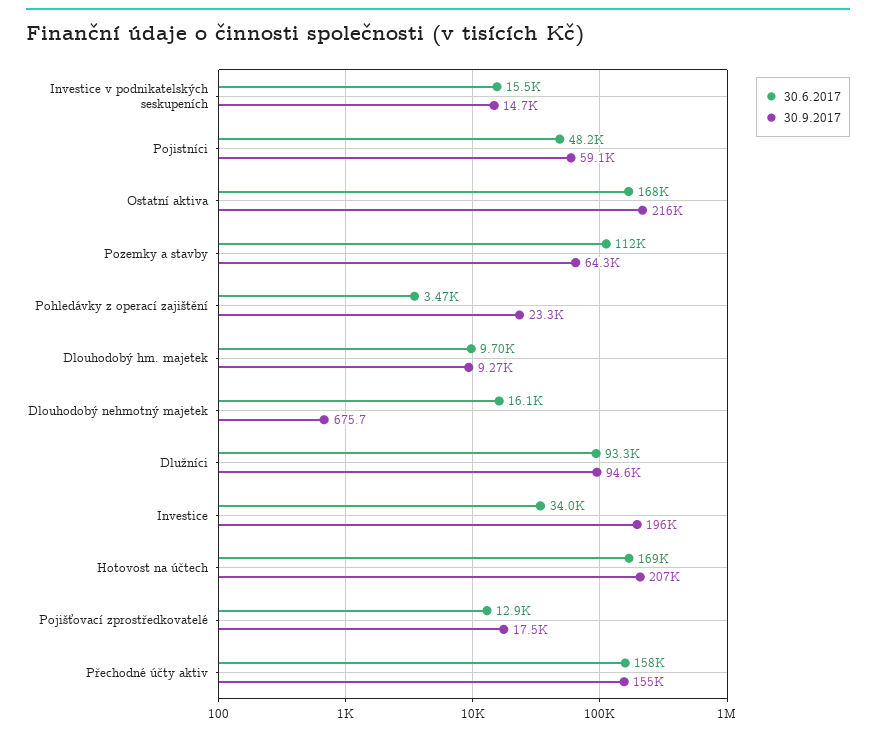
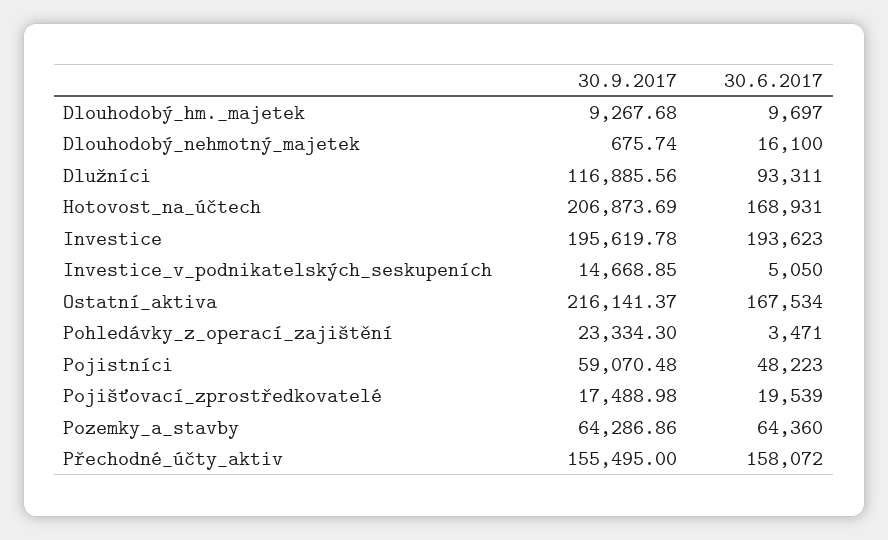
  {
    "30.6.2017": {
-     "Investice v podnikatelských seskupeních": 15500,
+     "Investice v podnikatelských seskupeních": 5050,
      "Pojistníci": 48223,
      "Ostatní aktiva": 167534,
-     "Pozemky a stavby": 112000,
+     "Pozemky a stavby": 64360,
      "Pohledávky z operací zajištění": 3471,
      "Dlouhodobý hm. majetek": 9697,
      "Dlouhodobý nehmotný majetek": 16100,
      "Dlužníci": 93311,
-     "Investice": 34000,
+     "Investice": 193623,
      "Hotovost na účtech": 168931,
-     "Pojišťovací zprostředkovatelé": 12900,
+     "Pojišťovací zprostředkovatelé": 19539,
      "Přechodné účty aktiv": 158072
    },
    "30.9.2017": {
      "Investice v podnikatelských seskupeních": 14668.85,
      "Pojistníci": 59070.48,
      "Ostatní aktiva": 216141.37,
      "Pozemky a stavby": 64286.86,
      "Pohledávky z operací zajištění": 23334.3,
      "Dlouhodobý hm. majetek": 9267.68,
      "Dlouhodobý nehmotný majetek": 675.74,
-     "Dlužníci": 94600,
+     "Dlužníci": 116885.56,
      "Investice": 195619.78,
      "Hotovost na účtech": 206873.69,
      "Pojišťovací zprostředkovatelé": 17488.98,
      "Přechodné účty aktiv": 155495
    }
  }

